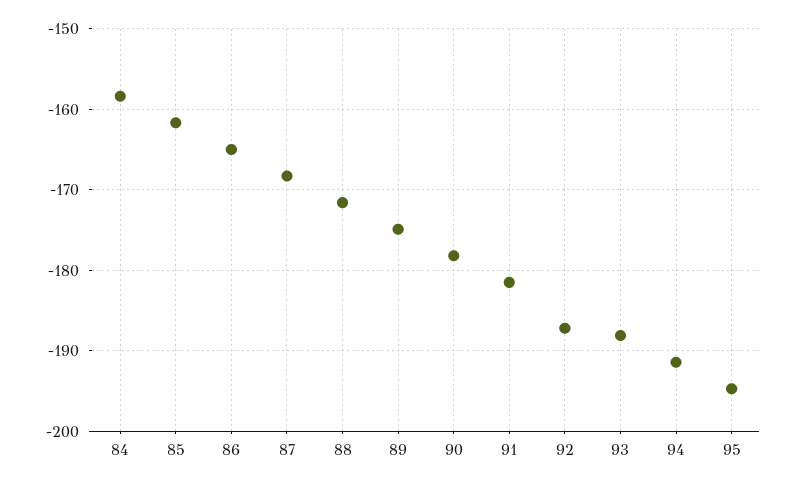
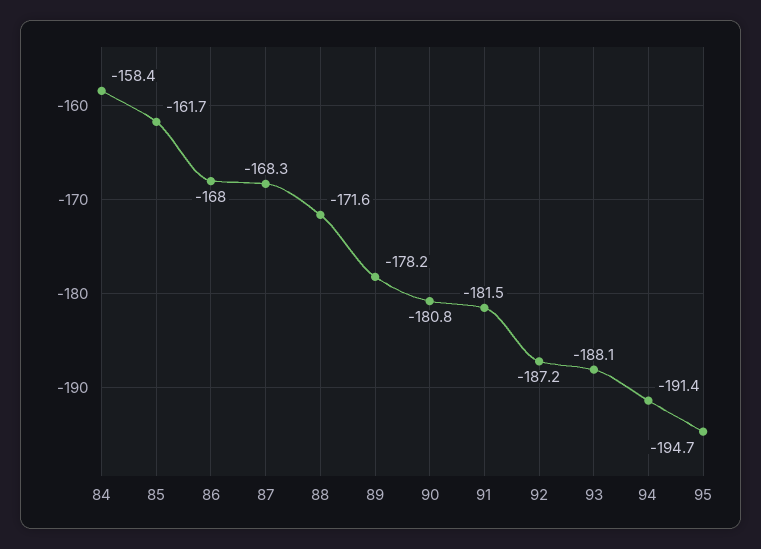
  {
    "84": -158.4,
    "85": -161.7,
-   "86": -165,
+   "86": -168,
    "87": -168.3,
    "88": -171.6,
-   "89": -175,
+   "89": -178.2,
-   "90": -178,
+   "90": -180.8,
    "91": -181.5,
    "92": -187.2,
    "93": -188.1,
    "94": -191.4,
    "95": -194.7
  }

